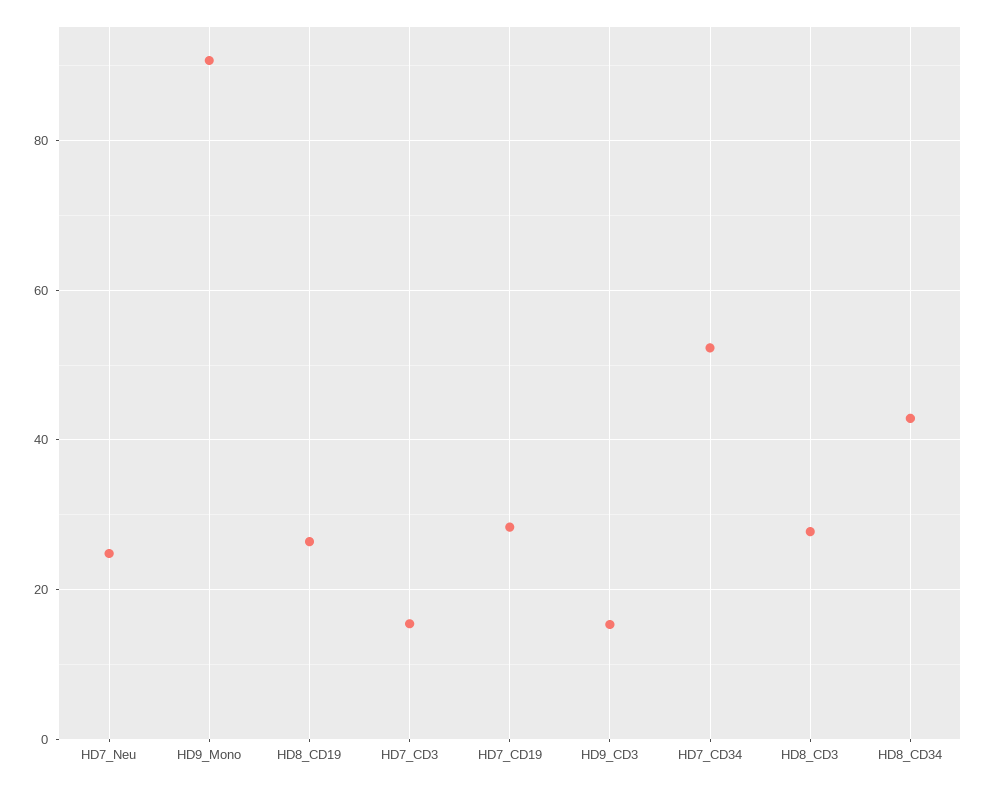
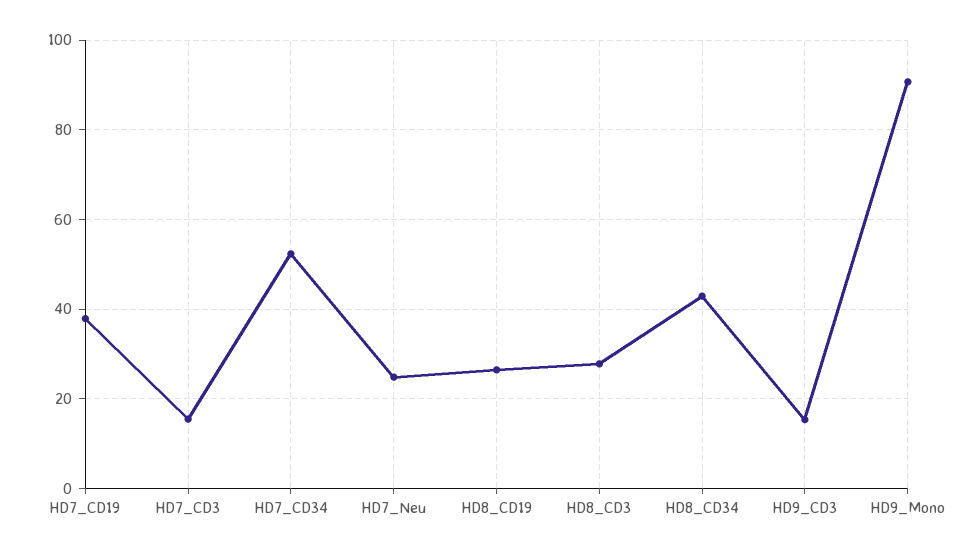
  {
    "HD7_Neu": 24,
    "HD9_Mono": 90,
    "HD8_CD19": 26,
    "HD7_CD3": 16,
-   "HD7_CD19": 28,
+   "HD7_CD19": 38,
    "HD9_CD3": 16,
    "HD7_CD34": 52,
    "HD8_CD3": 28,
    "HD8_CD34": 42
  }

